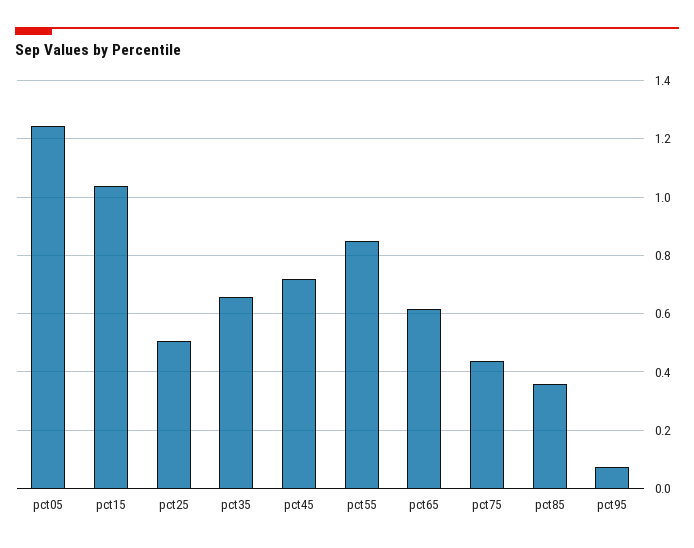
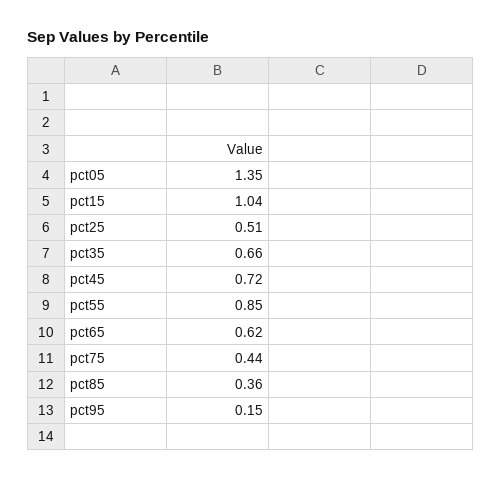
  {
-   "pct05": 1.25,
+   "pct05": 1.35,
    "pct15": 1.04,
    "pct25": 0.51,
    "pct35": 0.66,
    "pct45": 0.72,
    "pct55": 0.85,
    "pct65": 0.62,
    "pct75": 0.44,
    "pct85": 0.36,
-   "pct95": 0.075
+   "pct95": 0.15
  }

